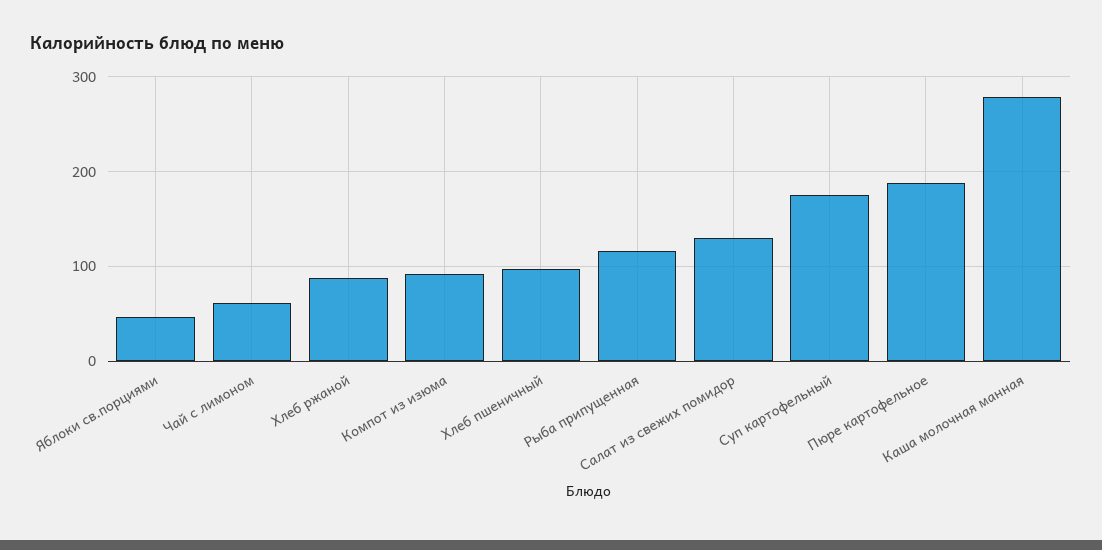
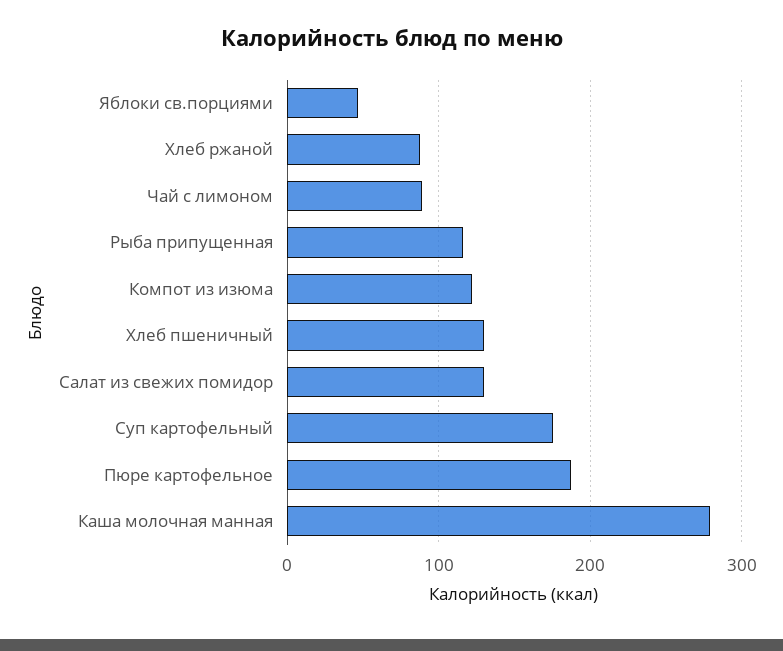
  {
    "Яблоки св.порциями": 50,
-   "Чай с лимоном": 60,
+   "Чай с лимоном": 90,
    "Хлеб ржаной": 90,
-   "Компот из изюма": 90,
+   "Компот из изюма": 120,
-   "Хлеб пшеничный": 100,
+   "Хлеб пшеничный": 130,
    "Рыба припущенная": 120,
    "Салат из свежих помидор": 130,
    "Суп картофельный": 180,
    "Пюре картофельное": 190,
    "Каша молочная манная": 280
  }

